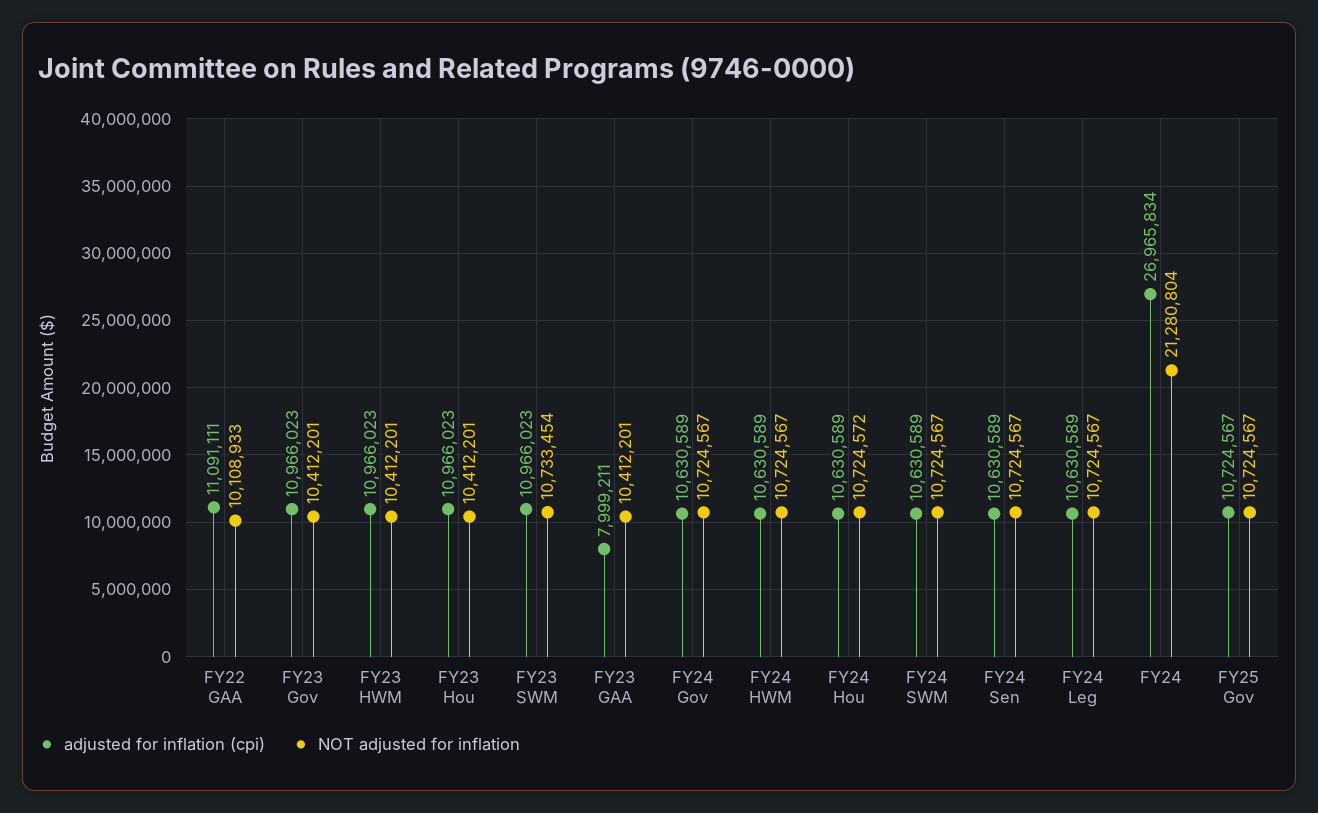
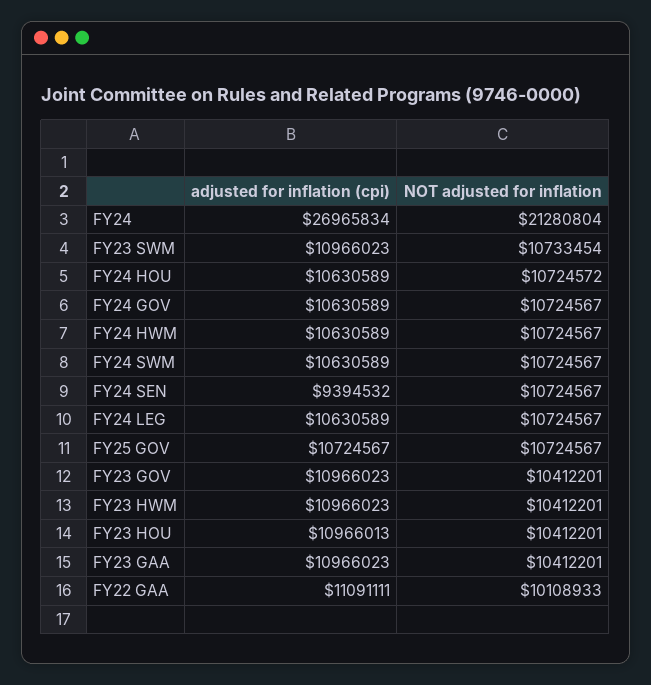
  {
    "adjusted for inflation (cpi)": {
      "FY22 GAA": 11091111,
      "FY23 Gov": 10966023,
      "FY23 HWM": 10966023,
-     "FY23 Hou": 10966023,
+     "FY23 Hou": 10966013,
      "FY23 SWM": 10966023,
-     "FY23 GAA": 7999211,
+     "FY23 GAA": 10966023,
      "FY24 Gov": 10630589,
      "FY24 HWM": 10630589,
      "FY24 Hou": 10630589,
      "FY24 SWM": 10630589,
-     "FY24 Sen": 10630589,
+     "FY24 Sen": 9394532,
      "FY24 Leg": 10630589,
      "FY24": 26965834,
      "FY25 Gov": 10724567
    },
    "NOT adjusted for inflation": {
      "FY22 GAA": 10108933,
      "FY23 Gov": 10412201,
      "FY23 HWM": 10412201,
      "FY23 Hou": 10412201,
      "FY23 SWM": 10733454,
      "FY23 GAA": 10412201,
      "FY24 Gov": 10724567,
      "FY24 HWM": 10724567,
      "FY24 Hou": 10724572,
      "FY24 SWM": 10724567,
      "FY24 Sen": 10724567,
      "FY24 Leg": 10724567,
      "FY24": 21280804,
      "FY25 Gov": 10724567
    }
  }

